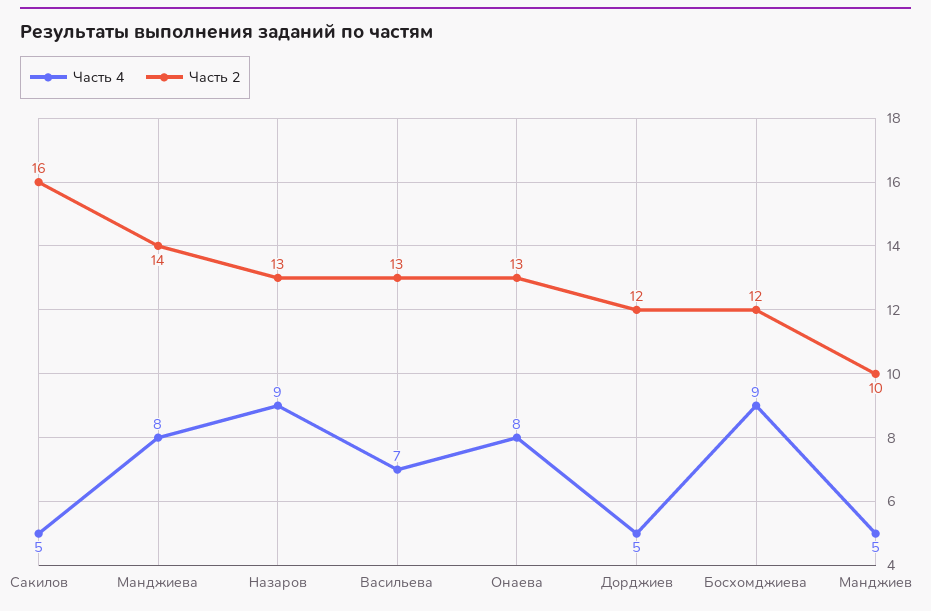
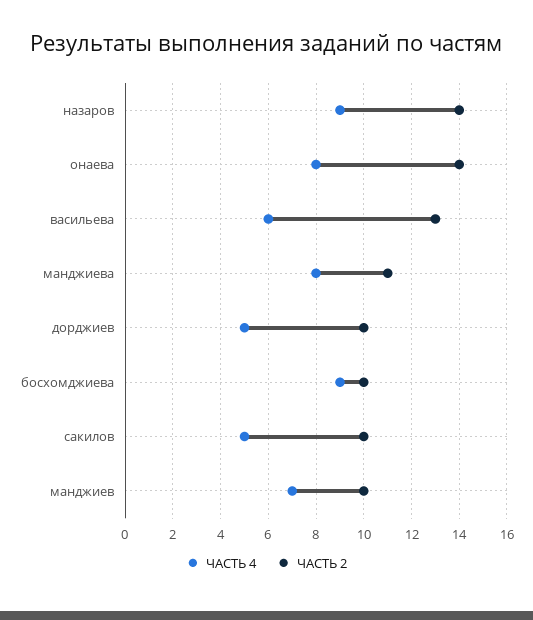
  {
    "Часть 4": {
      "Сакилов": 5,
      "Манджиева": 8,
      "Назаров": 9,
-     "Васильева": 7,
+     "Васильева": 6,
      "Онаева": 8,
      "Дорджиев": 5,
      "Босхомджиева": 9,
-     "Манджиев": 5
+     "Манджиев": 7
    },
    "Часть 2": {
-     "Сакилов": 16,
+     "Сакилов": 10,
-     "Манджиева": 14,
+     "Манджиева": 11,
-     "Назаров": 13,
+     "Назаров": 14,
      "Васильева": 13,
-     "Онаева": 13,
+     "Онаева": 14,
-     "Дорджиев": 12,
+     "Дорджиев": 10,
-     "Босхомджиева": 12,
+     "Босхомджиева": 10,
      "Манджиев": 10
    }
  }

